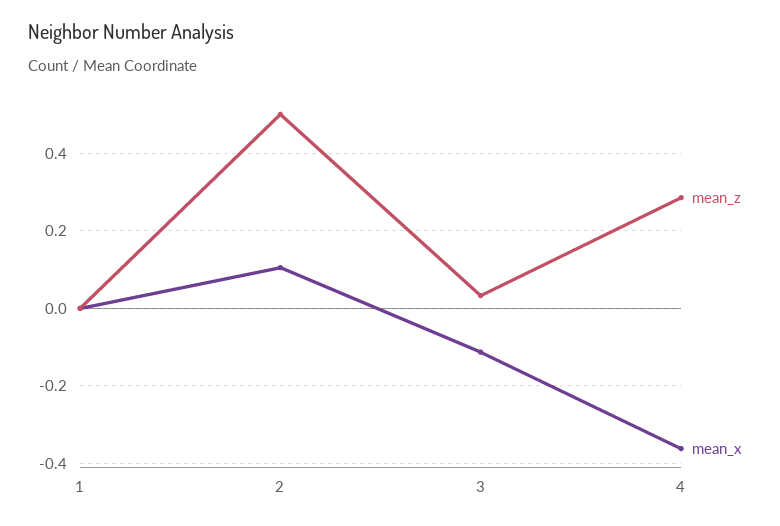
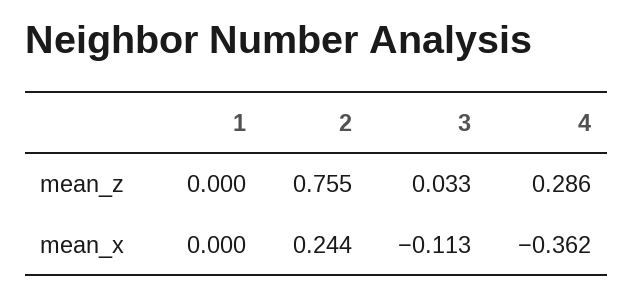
  {
    "mean_z": {
      "1": 0,
-     "2": 0.5,
+     "2": 0.755,
      "3": 0.033,
      "4": 0.286
    },
    "mean_x": {
      "1": 0,
-     "2": 0.1,
+     "2": 0.244,
      "3": -0.113,
      "4": -0.362
    }
  }

